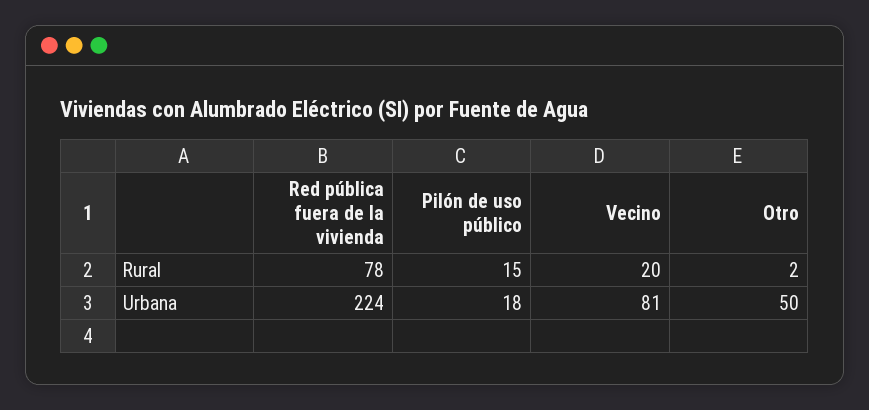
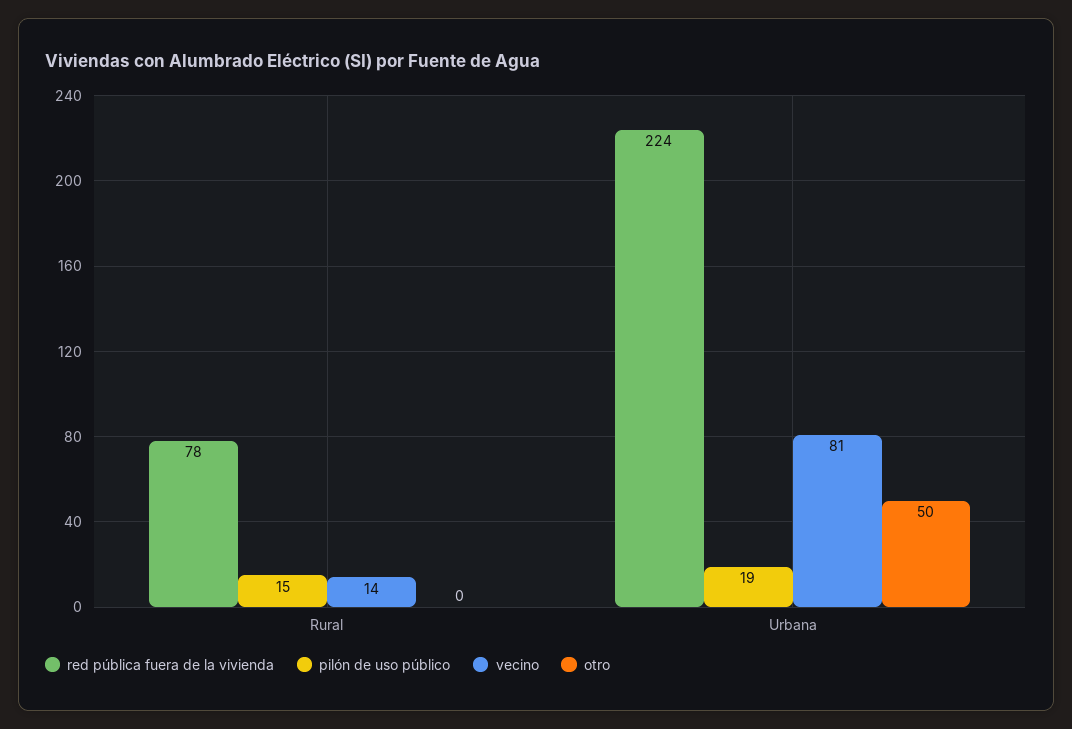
  {
    "Red pública fuera de la vivienda": {
      "Rural": 78,
      "Urbana": 224
    },
    "Pilón de uso público": {
      "Rural": 15,
-     "Urbana": 18
+     "Urbana": 19
    },
    "Vecino": {
-     "Rural": 20,
+     "Rural": 14,
      "Urbana": 81
    },
    "Otro": {
-     "Rural": 2,
+     "Rural": 0,
      "Urbana": 50
    }
  }

